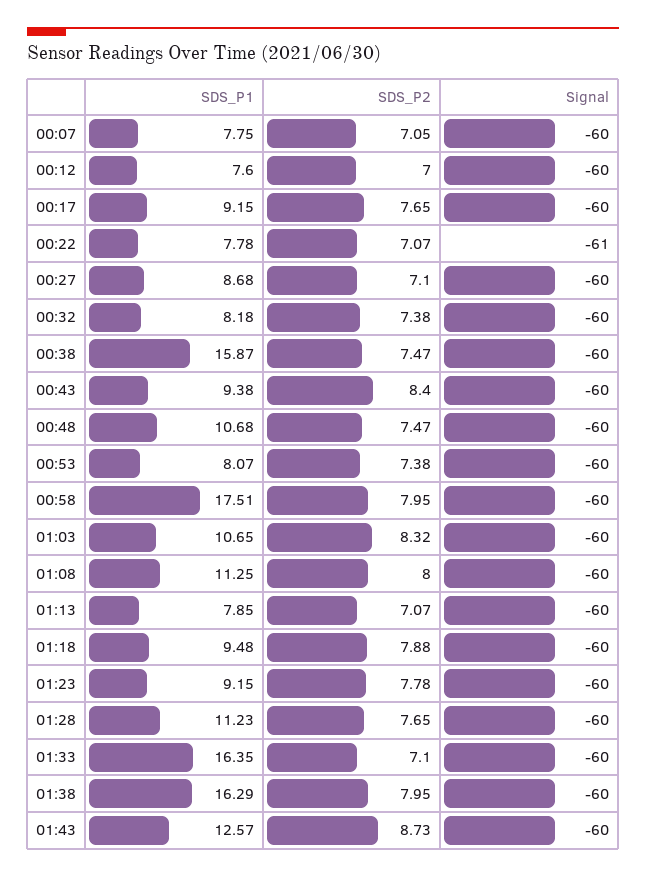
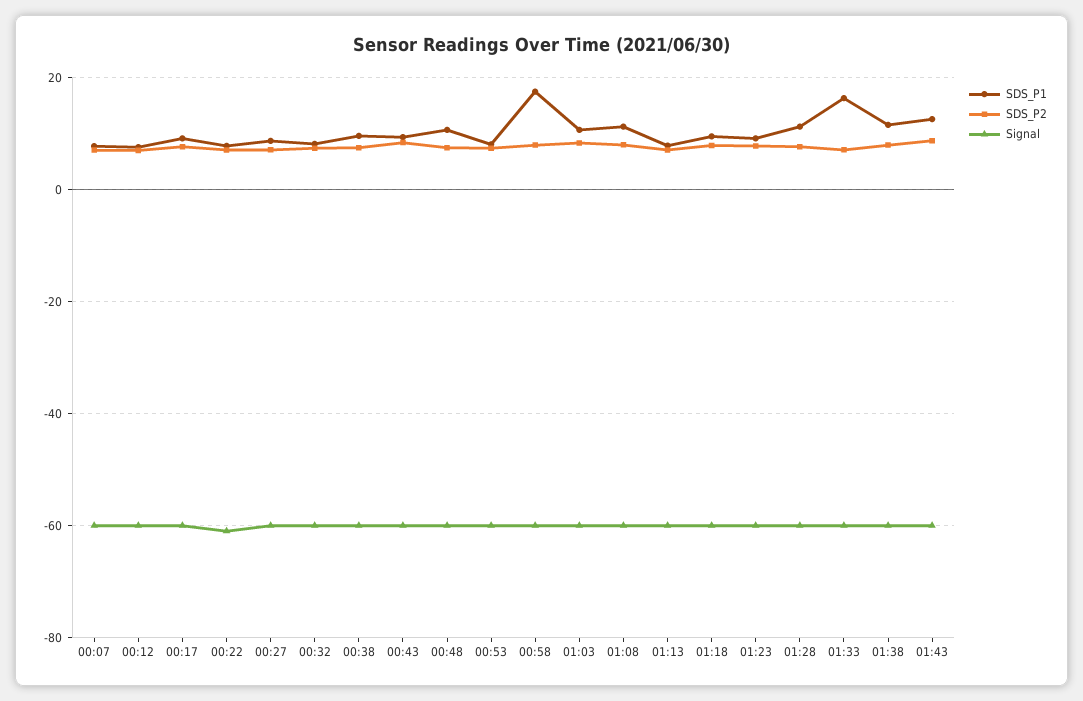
  {
    "SDS_P1": {
      "00:07": 7.75,
      "00:12": 7.6,
      "00:17": 9.15,
      "00:22": 7.78,
      "00:27": 8.68,
      "00:32": 8.18,
-     "00:38": 15.87,
+     "00:38": 10,
      "00:43": 9.38,
      "00:48": 10.68,
      "00:53": 8.07,
      "00:58": 17.51,
      "01:03": 10.65,
      "01:08": 11.25,
      "01:13": 7.85,
      "01:18": 9.48,
      "01:23": 9.15,
      "01:28": 11.23,
      "01:33": 16.35,
-     "01:38": 16.29,
+     "01:38": 12,
      "01:43": 12.57
    },
    "SDS_P2": {
      "00:07": 7.05,
      "00:12": 7,
      "00:17": 7.65,
      "00:22": 7.07,
      "00:27": 7.1,
      "00:32": 7.38,
      "00:38": 7.47,
      "00:43": 8.4,
      "00:48": 7.47,
      "00:53": 7.38,
      "00:58": 7.95,
      "01:03": 8.32,
      "01:08": 8,
      "01:13": 7.07,
      "01:18": 7.88,
      "01:23": 7.78,
      "01:28": 7.65,
      "01:33": 7.1,
      "01:38": 7.95,
      "01:43": 8.73
    },
    "Signal": {
      "00:07": -60,
      "00:12": -60,
      "00:17": -60,
      "00:22": -61,
      "00:27": -60,
      "00:32": -60,
      "00:38": -60,
      "00:43": -60,
      "00:48": -60,
      "00:53": -60,
      "00:58": -60,
      "01:03": -60,
      "01:08": -60,
      "01:13": -60,
      "01:18": -60,
      "01:23": -60,
      "01:28": -60,
      "01:33": -60,
      "01:38": -60,
      "01:43": -60
    }
  }

